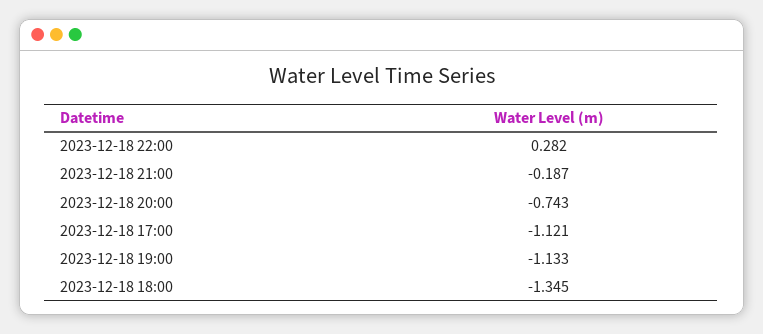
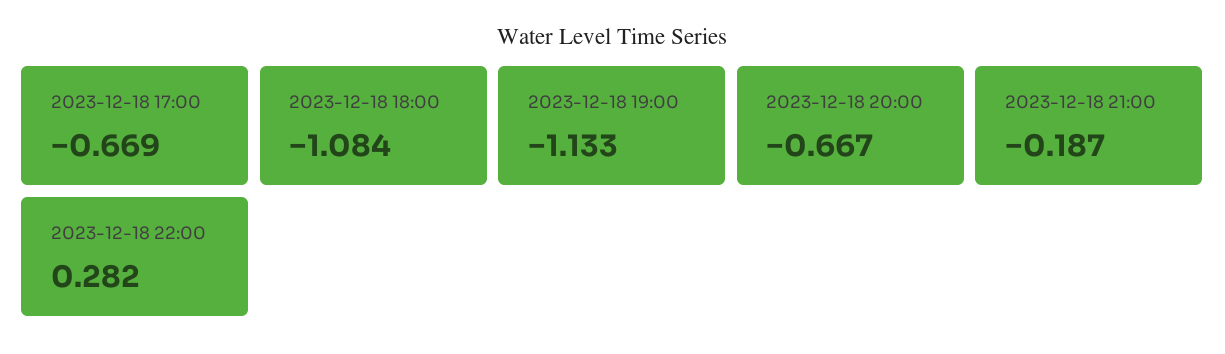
  {
    "2023-12-18 22:00": 0.282,
    "2023-12-18 21:00": -0.187,
-   "2023-12-18 20:00": -0.743,
+   "2023-12-18 20:00": -0.667,
-   "2023-12-18 17:00": -1.121,
+   "2023-12-18 17:00": -0.669,
    "2023-12-18 19:00": -1.133,
-   "2023-12-18 18:00": -1.345
+   "2023-12-18 18:00": -1.084
  }

